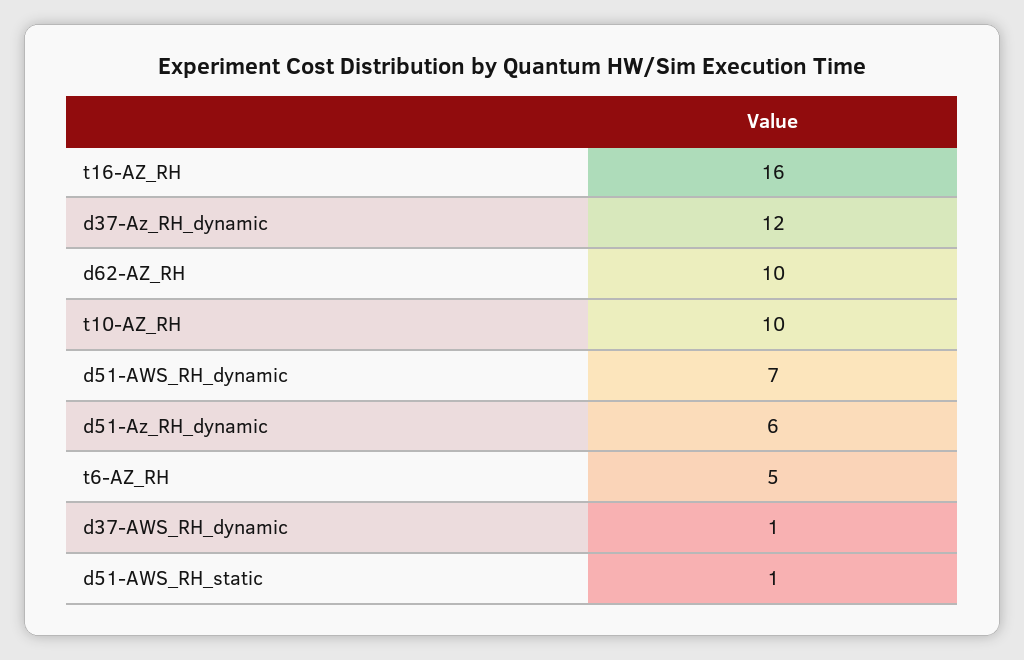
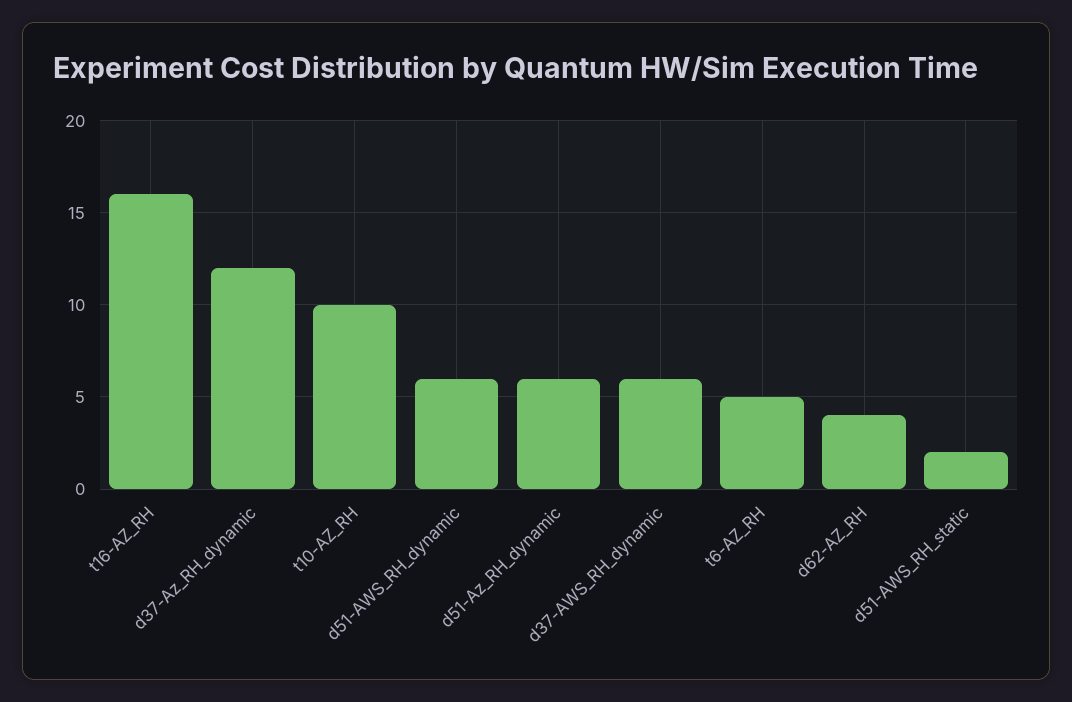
  {
    "t16-AZ_RH": 16,
    "d37-Az_RH_dynamic": 12,
-   "d62-AZ_RH": 10,
+   "d62-AZ_RH": 4,
    "t10-AZ_RH": 10,
-   "d51-AWS_RH_dynamic": 7,
+   "d51-AWS_RH_dynamic": 6,
    "d51-Az_RH_dynamic": 6,
    "t6-AZ_RH": 5,
-   "d37-AWS_RH_dynamic": 1,
+   "d37-AWS_RH_dynamic": 6,
-   "d51-AWS_RH_static": 1
+   "d51-AWS_RH_static": 2
  }

